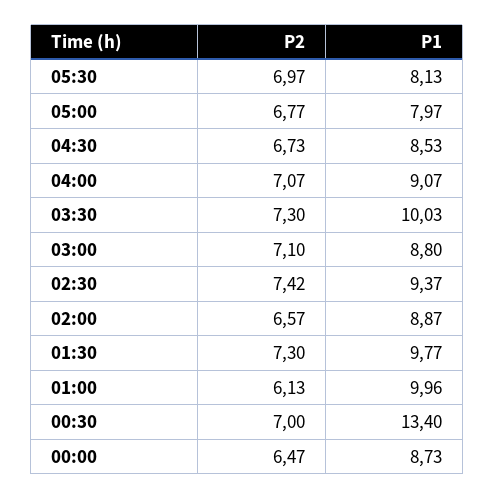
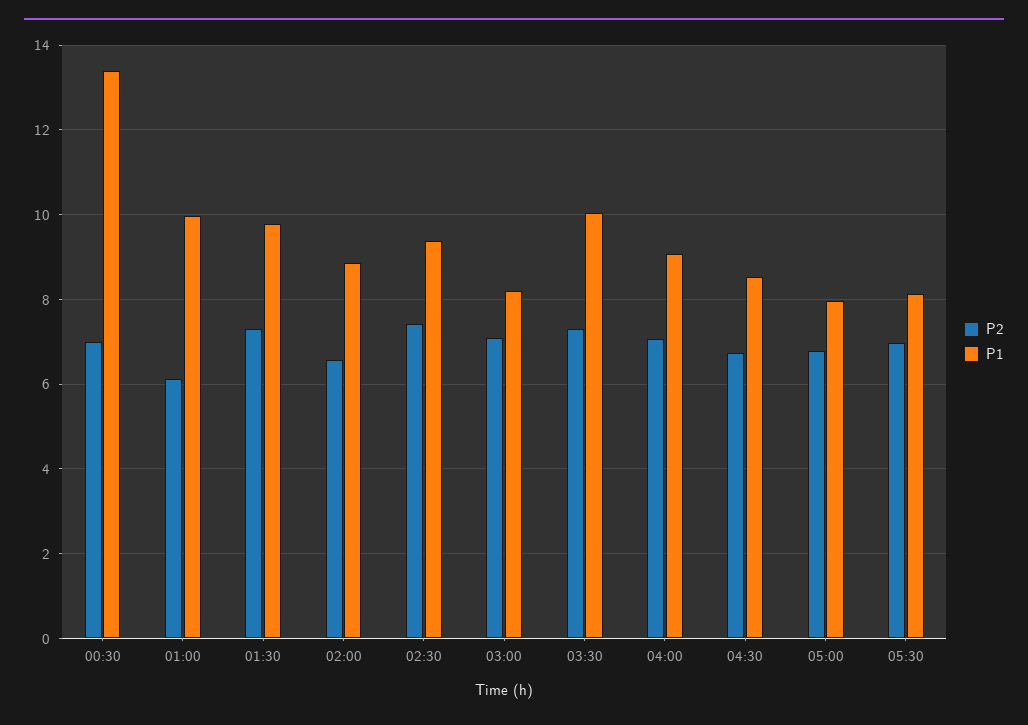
  {
    "P2": {
      "05:30": 6.97,
      "05:00": 6.77,
      "04:30": 6.73,
      "04:00": 7.07,
      "03:30": 7.3,
      "03:00": 7.1,
      "02:30": 7.42,
      "02:00": 6.57,
      "01:30": 7.3,
      "01:00": 6.13,
-     "00:30": 7,
+     "00:30": 7
-     "00:00": 6.47
    },
    "P1": {
      "05:30": 8.13,
      "05:00": 7.97,
      "04:30": 8.53,
      "04:00": 9.07,
      "03:30": 10.03,
-     "03:00": 8.8,
+     "03:00": 8.2,
      "02:30": 9.37,
      "02:00": 8.87,
      "01:30": 9.77,
      "01:00": 9.96,
-     "00:30": 13.4,
+     "00:30": 13.4
-     "00:00": 8.73
    }
  }

